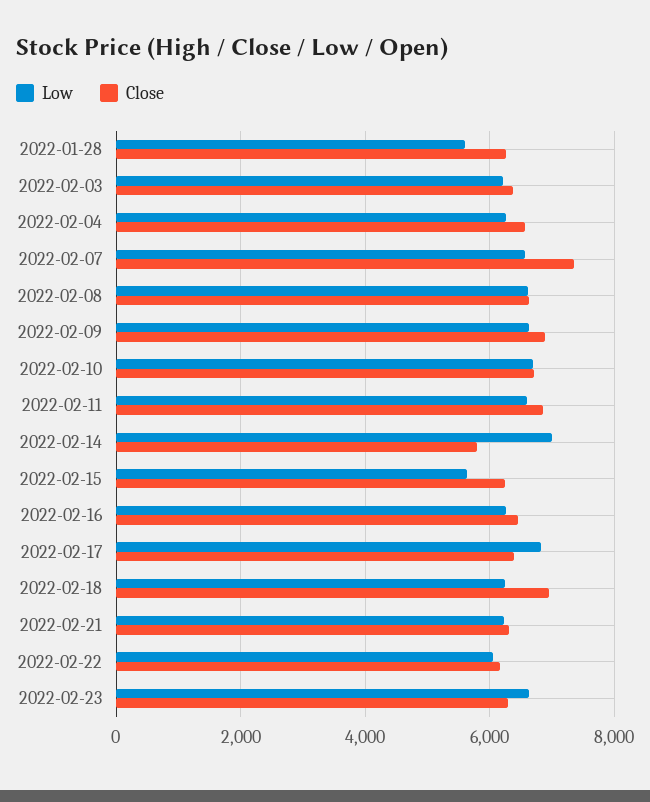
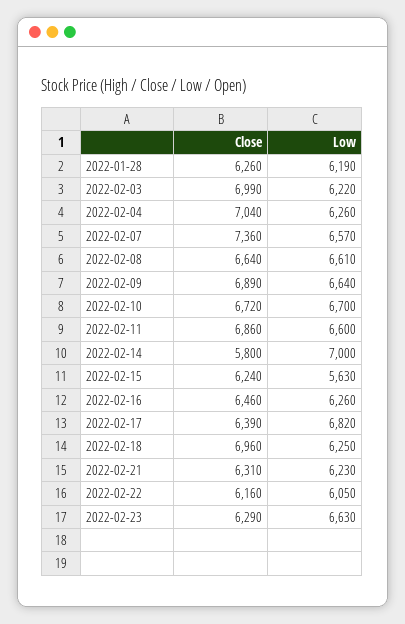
  {
    "Low": {
-     "2022-01-28": 5600,
+     "2022-01-28": 6190,
      "2022-02-03": 6220,
      "2022-02-04": 6260,
      "2022-02-07": 6570,
      "2022-02-08": 6610,
      "2022-02-09": 6640,
      "2022-02-10": 6700,
      "2022-02-11": 6600,
      "2022-02-14": 7000,
      "2022-02-15": 5630,
      "2022-02-16": 6260,
      "2022-02-17": 6820,
      "2022-02-18": 6250,
      "2022-02-21": 6230,
      "2022-02-22": 6050,
      "2022-02-23": 6630
    },
    "Close": {
      "2022-01-28": 6260,
-     "2022-02-03": 6400,
+     "2022-02-03": 6990,
-     "2022-02-04": 6600,
+     "2022-02-04": 7040,
      "2022-02-07": 7360,
      "2022-02-08": 6640,
      "2022-02-09": 6890,
      "2022-02-10": 6720,
      "2022-02-11": 6860,
      "2022-02-14": 5800,
      "2022-02-15": 6240,
      "2022-02-16": 6460,
      "2022-02-17": 6390,
      "2022-02-18": 6960,
      "2022-02-21": 6310,
      "2022-02-22": 6160,
      "2022-02-23": 6290
    }
  }

